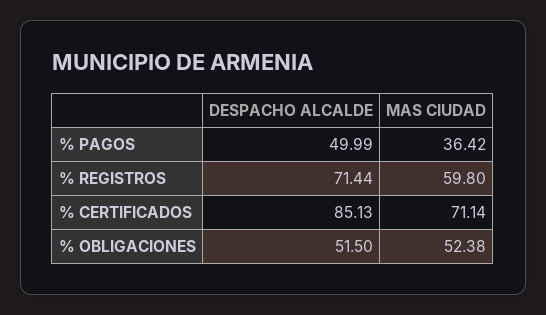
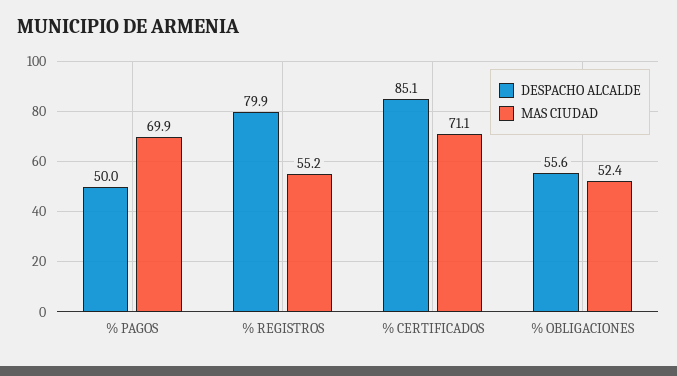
  {
    "DESPACHO ALCALDE": {
      "% PAGOS": 49.99,
-     "% REGISTROS": 71.44,
+     "% REGISTROS": 79.9,
      "% CERTIFICADOS": 85.13,
-     "% OBLIGACIONES": 51.5
+     "% OBLIGACIONES": 55.6
    },
    "MAS CIUDAD": {
-     "% PAGOS": 36.42,
+     "% PAGOS": 69.9,
-     "% REGISTROS": 59.8,
+     "% REGISTROS": 55.2,
      "% CERTIFICADOS": 71.14,
      "% OBLIGACIONES": 52.38
    }
  }

